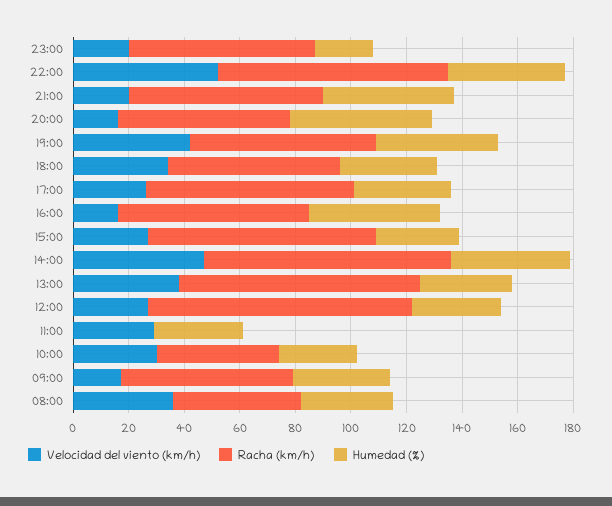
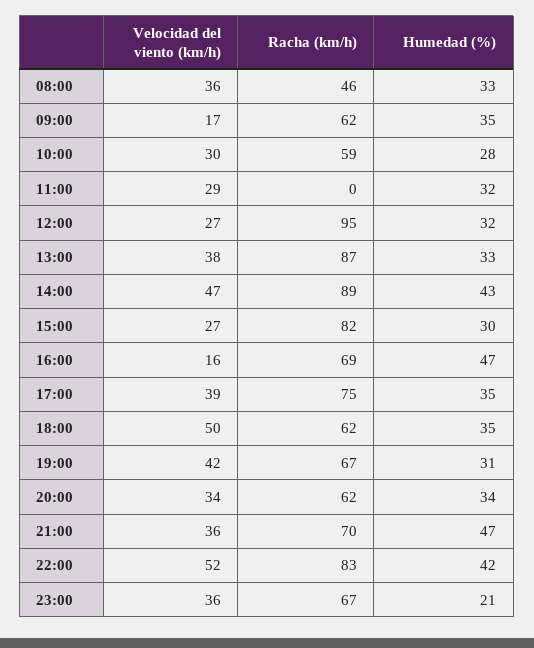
  {
    "Velocidad del viento (km/h)": {
-     "23:00": 20,
+     "23:00": 36,
      "22:00": 52,
-     "21:00": 20,
+     "21:00": 36,
-     "20:00": 15,
+     "20:00": 34,
      "19:00": 42,
-     "18:00": 35,
+     "18:00": 50,
-     "17:00": 25,
+     "17:00": 39,
      "16:00": 16,
      "15:00": 27,
      "14:00": 47,
      "13:00": 38,
      "12:00": 27,
      "11:00": 29,
      "10:00": 30,
      "09:00": 17,
      "08:00": 36
    },
    "Racha (km/h)": {
      "23:00": 67,
      "22:00": 83,
      "21:00": 70,
      "20:00": 62,
      "19:00": 67,
      "18:00": 62,
      "17:00": 75,
      "16:00": 69,
      "15:00": 82,
      "14:00": 89,
      "13:00": 87,
      "12:00": 95,
      "11:00": 0,
-     "10:00": 45,
+     "10:00": 59,
      "09:00": 62,
      "08:00": 46
    },
    "Humedad (%)": {
      "23:00": 21,
      "22:00": 42,
      "21:00": 47,
-     "20:00": 50,
+     "20:00": 34,
-     "19:00": 45,
+     "19:00": 31,
      "18:00": 35,
      "17:00": 35,
      "16:00": 47,
      "15:00": 30,
      "14:00": 43,
      "13:00": 33,
      "12:00": 32,
      "11:00": 32,
      "10:00": 28,
      "09:00": 35,
      "08:00": 33
    }
  }

